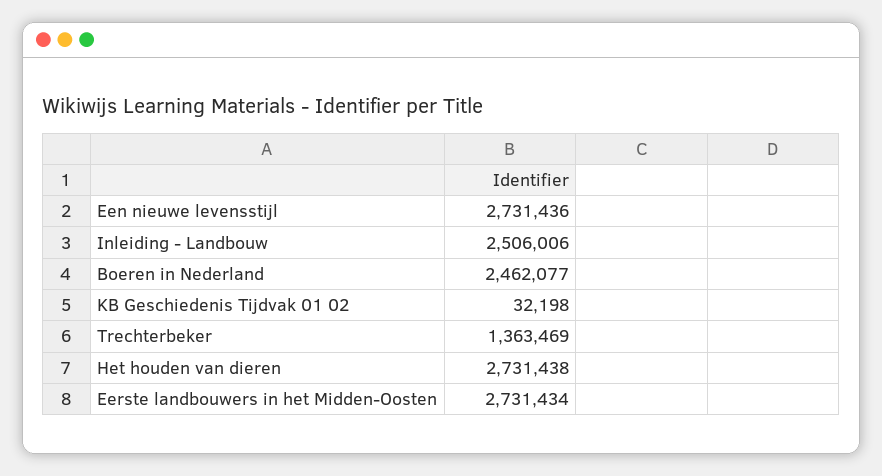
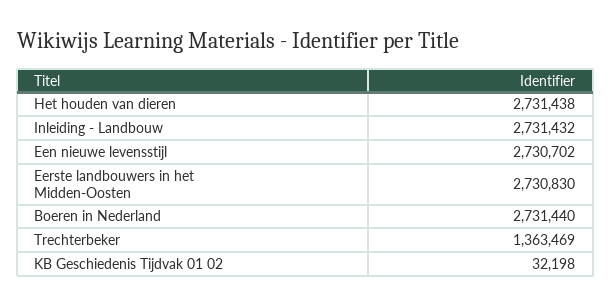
  {
-   "Een nieuwe levensstijl": 2731436,
+   "Een nieuwe levensstijl": 2730702,
-   "Inleiding - Landbouw": 2506006,
+   "Inleiding - Landbouw": 2731432,
-   "Boeren in Nederland": 2462077,
+   "Boeren in Nederland": 2731440,
    "KB Geschiedenis Tijdvak 01 02": 32198,
    "Trechterbeker": 1363469,
    "Het houden van dieren": 2731438,
-   "Eerste landbouwers in het Midden-Oosten": 2731434
+   "Eerste landbouwers in het Midden-Oosten": 2730830
  }

